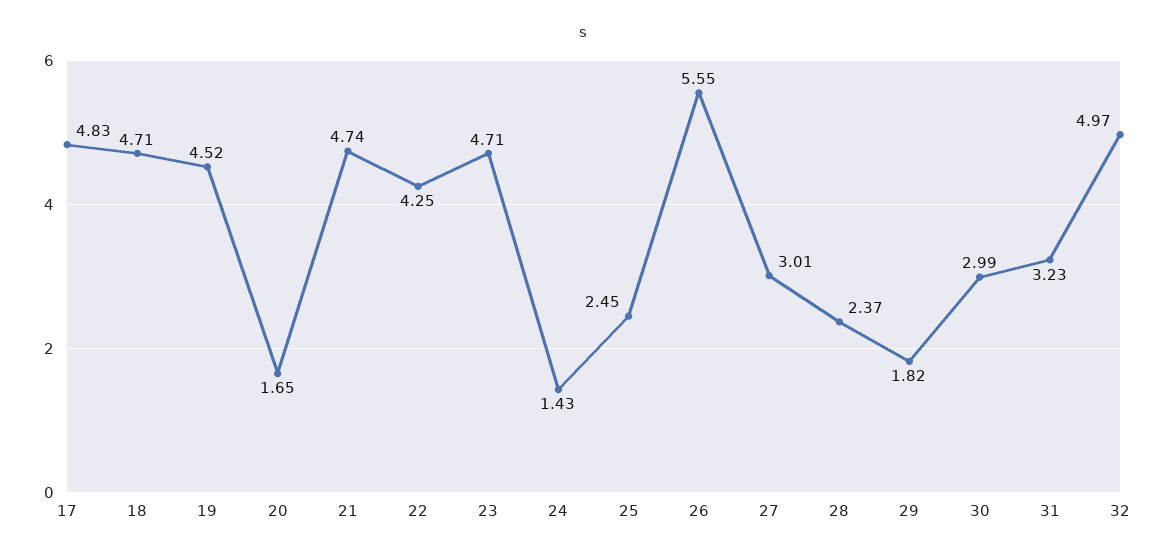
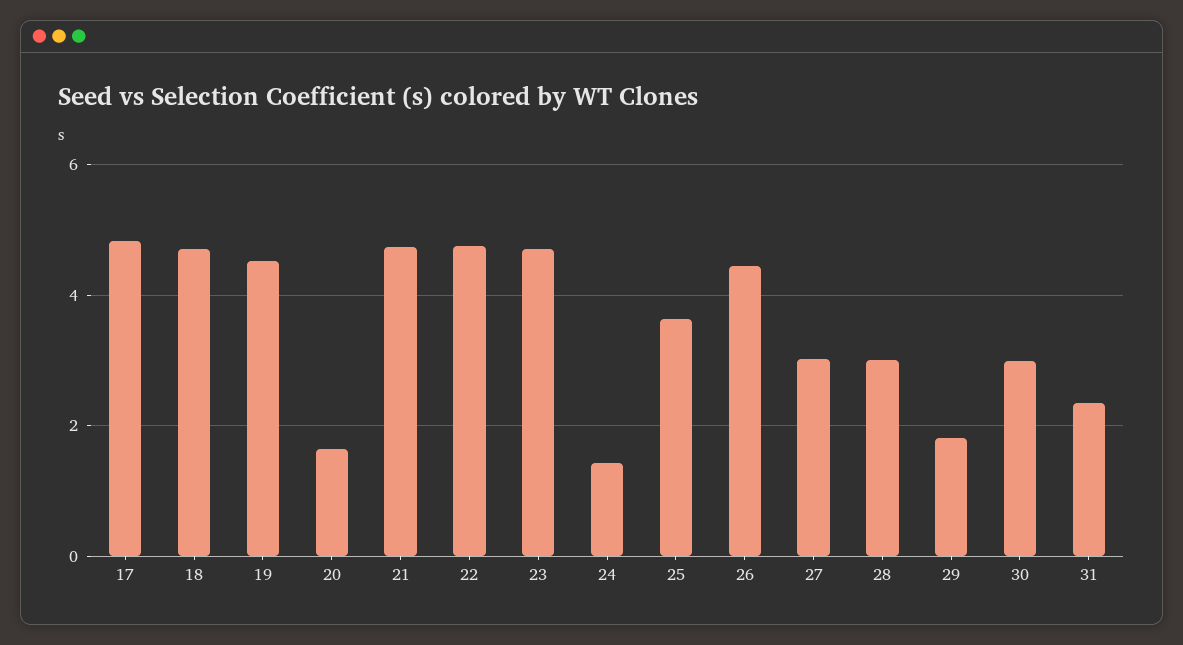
  {
    "17": 4.83,
    "18": 4.71,
    "19": 4.52,
    "20": 1.65,
    "21": 4.74,
-   "22": 4.25,
+   "22": 4.8,
    "23": 4.71,
    "24": 1.43,
-   "25": 2.45,
+   "25": 3.6,
-   "26": 5.55,
+   "26": 4.4,
    "27": 3.01,
-   "28": 2.37,
+   "28": 3,
    "29": 1.82,
    "30": 2.99,
-   "31": 3.23,
+   "31": 2.4
-   "32": 4.97
  }

